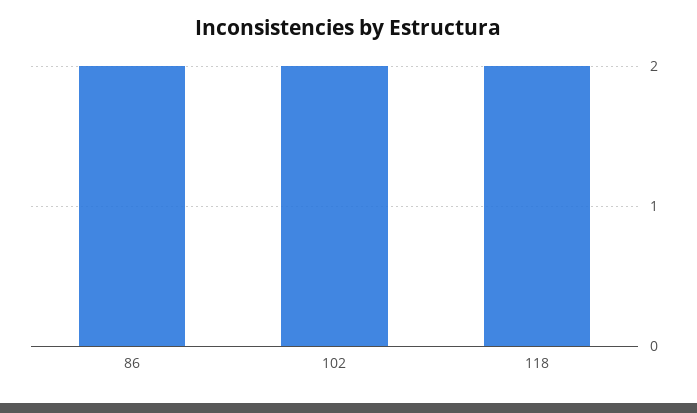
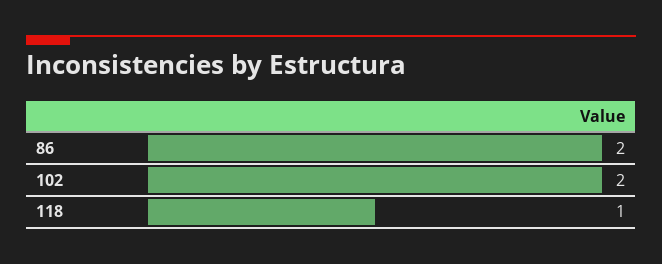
  {
    "86": 2,
    "102": 2,
-   "118": 2
+   "118": 1
  }

